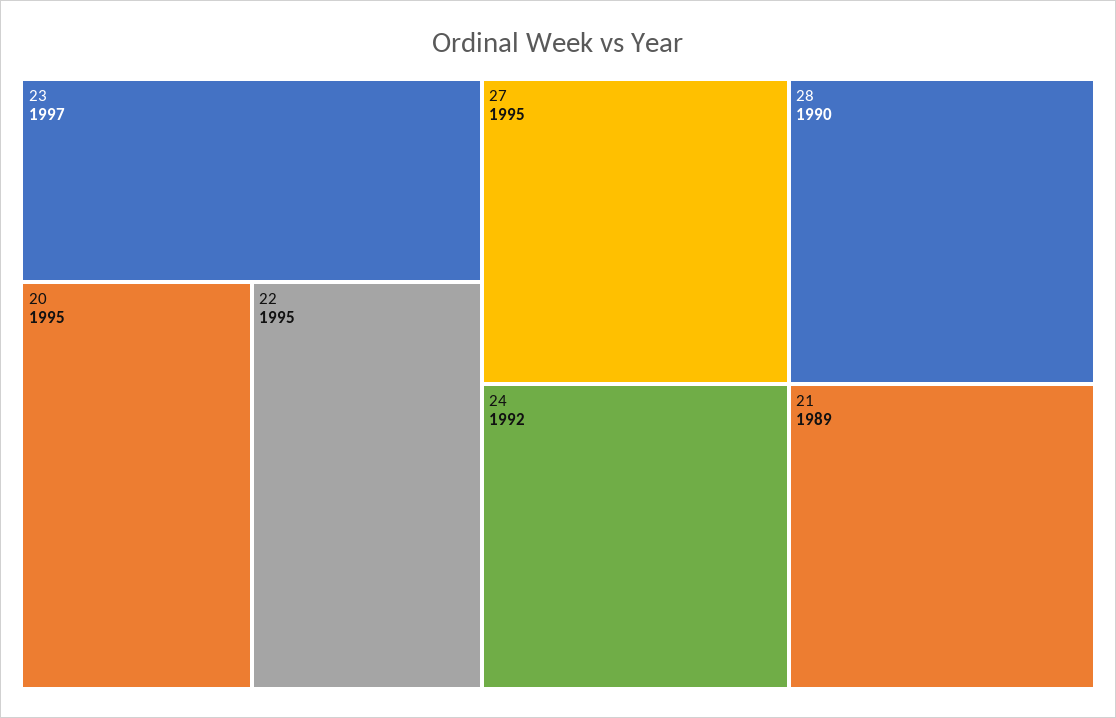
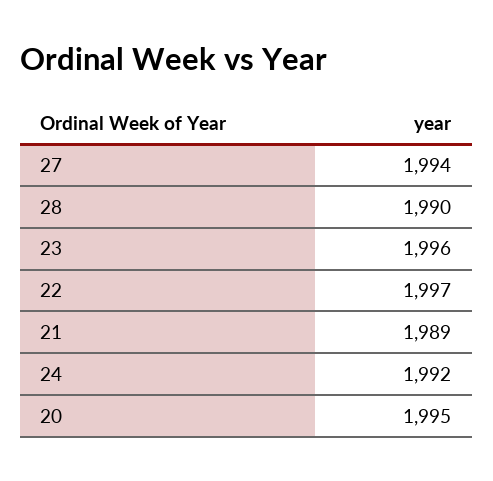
  {
-   "23": 1997,
+   "23": 1996,
    "20": 1995,
-   "22": 1995,
+   "22": 1997,
-   "27": 1995,
+   "27": 1994,
    "24": 1992,
    "28": 1990,
    "21": 1989
  }

